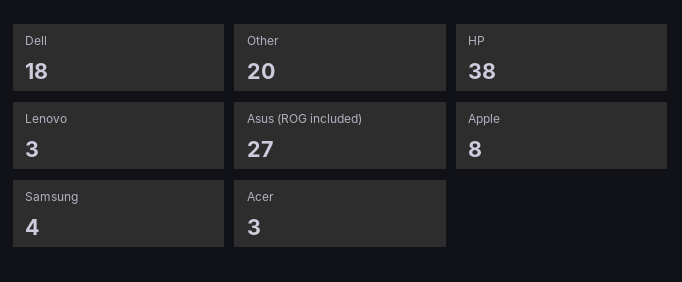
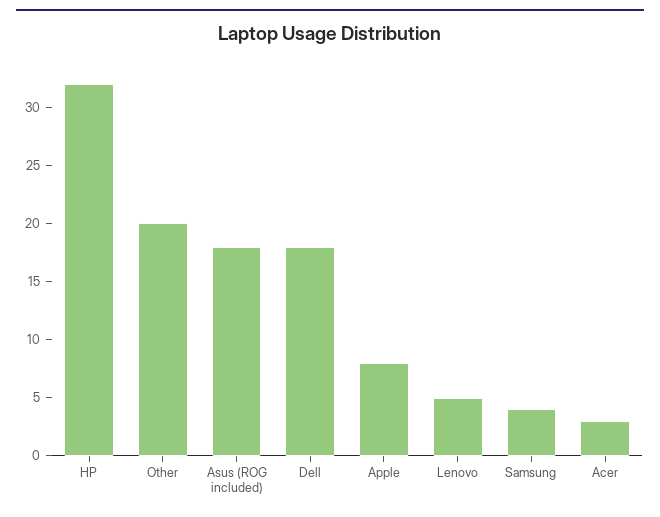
  {
    "Dell": 18,
    "Other": 20,
-   "HP": 38,
+   "HP": 32,
-   "Lenovo": 3,
+   "Lenovo": 5,
-   "Asus (ROG included)": 27,
+   "Asus (ROG included)": 18,
    "Apple": 8,
    "Samsung": 4,
    "Acer": 3
  }

